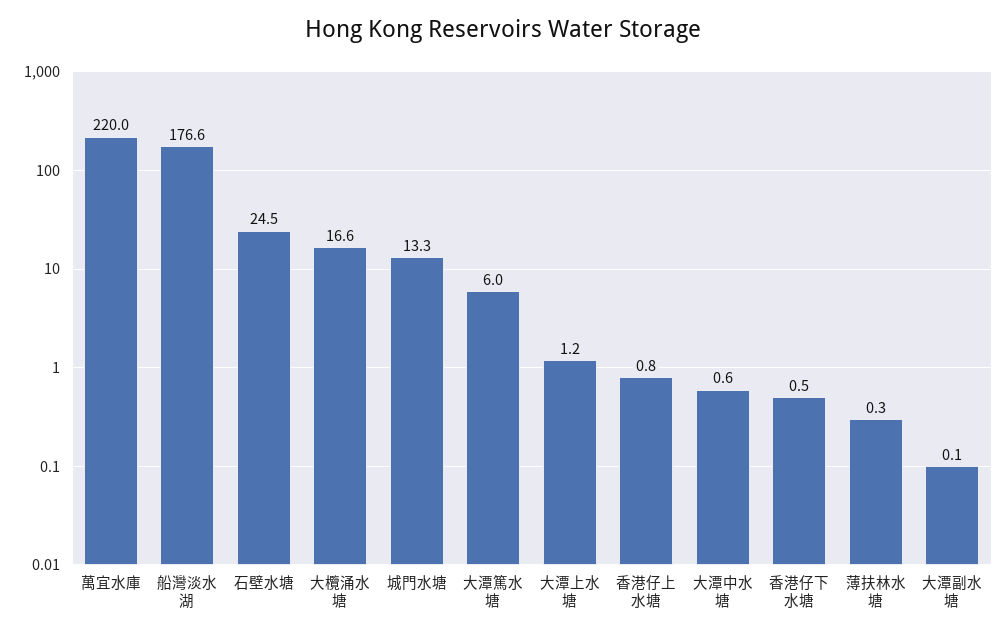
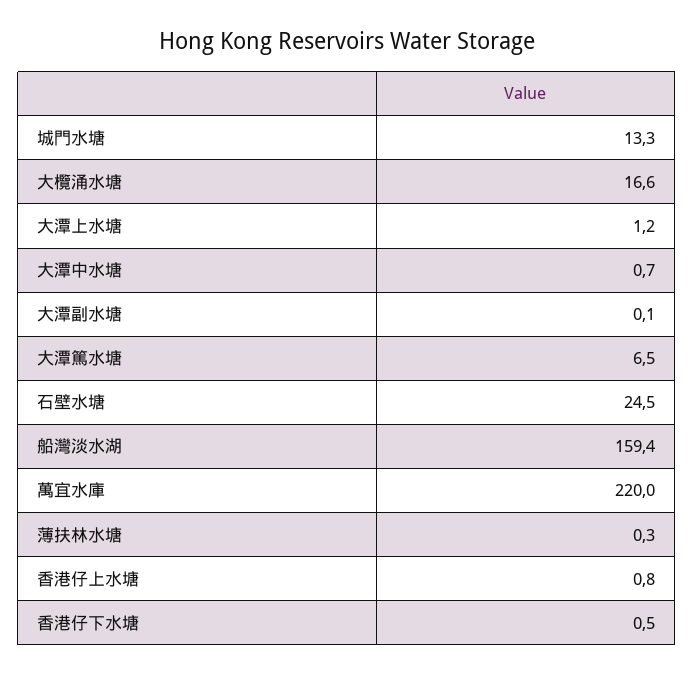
  {
    "萬宜水庫": 220,
-   "船灣淡水湖": 176.6,
+   "船灣淡水湖": 159.4,
    "石壁水塘": 24.5,
    "大欖涌水塘": 16.6,
    "城門水塘": 13.3,
-   "大潭篤水塘": 6,
+   "大潭篤水塘": 6.5,
    "大潭上水塘": 1.2,
    "香港仔上水塘": 0.8,
-   "大潭中水塘": 0.6,
+   "大潭中水塘": 0.7,
    "香港仔下水塘": 0.5,
    "薄扶林水塘": 0.3,
    "大潭副水塘": 0.1
  }

